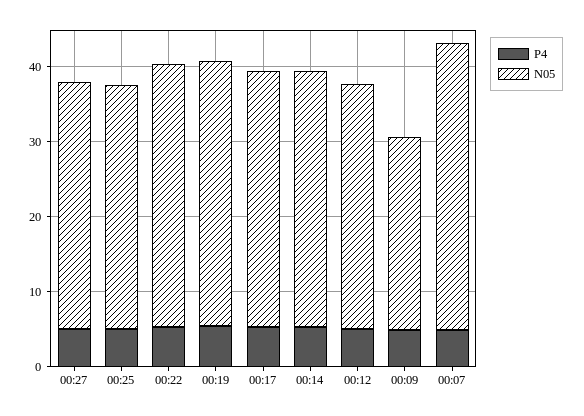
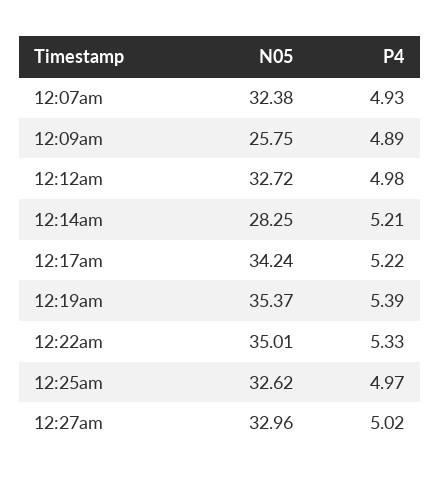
  {
    "P4": {
      "00:27": 5.02,
      "00:25": 4.97,
      "00:22": 5.33,
      "00:19": 5.39,
      "00:17": 5.22,
      "00:14": 5.21,
      "00:12": 4.98,
      "00:09": 4.89,
      "00:07": 4.93
    },
    "N05": {
      "00:27": 32.96,
      "00:25": 32.62,
      "00:22": 35.01,
      "00:19": 35.37,
      "00:17": 34.24,
-     "00:14": 34,
+     "00:14": 28.25,
      "00:12": 32.72,
      "00:09": 25.75,
-     "00:07": 38
+     "00:07": 32.38
    }
  }

